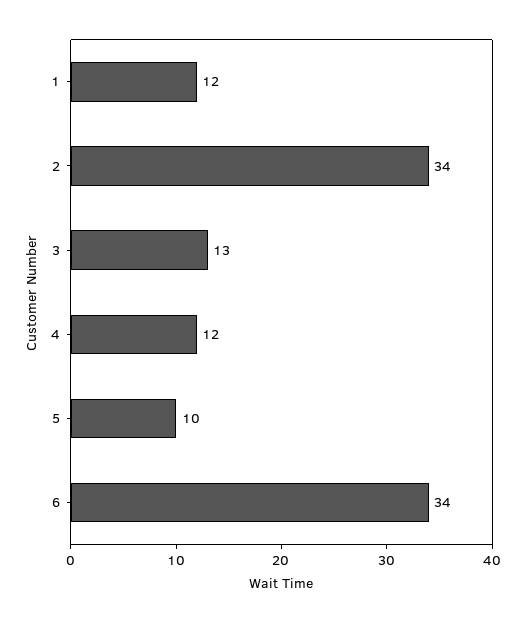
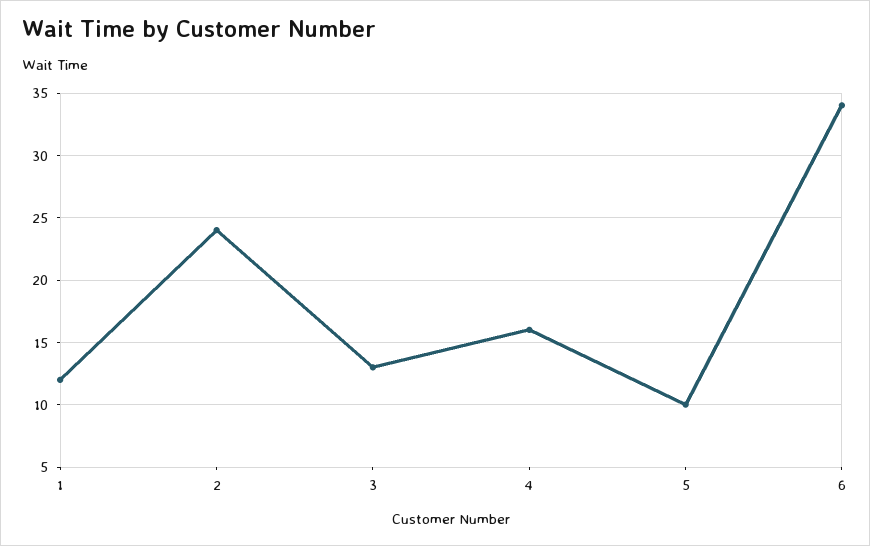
  {
    "1": 12,
-   "2": 34,
+   "2": 24,
    "3": 13,
-   "4": 12,
+   "4": 16,
    "5": 10,
    "6": 34
  }

